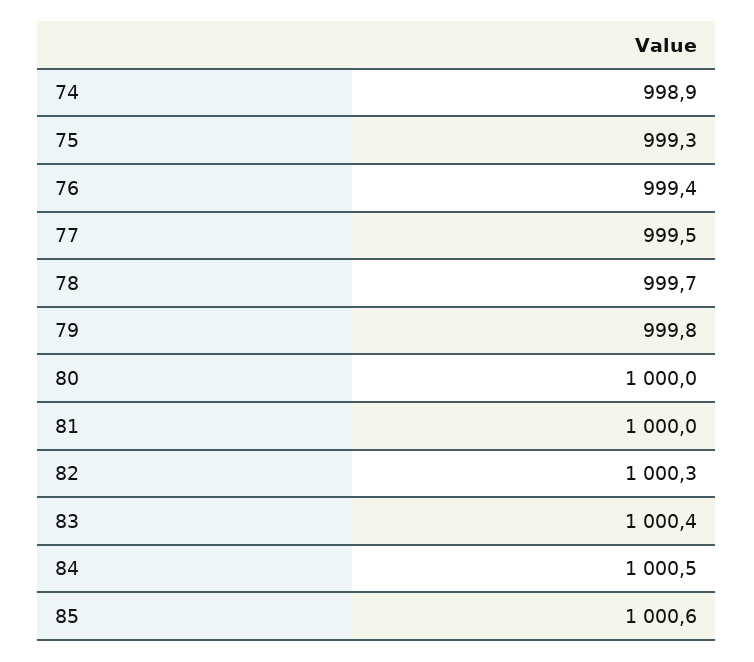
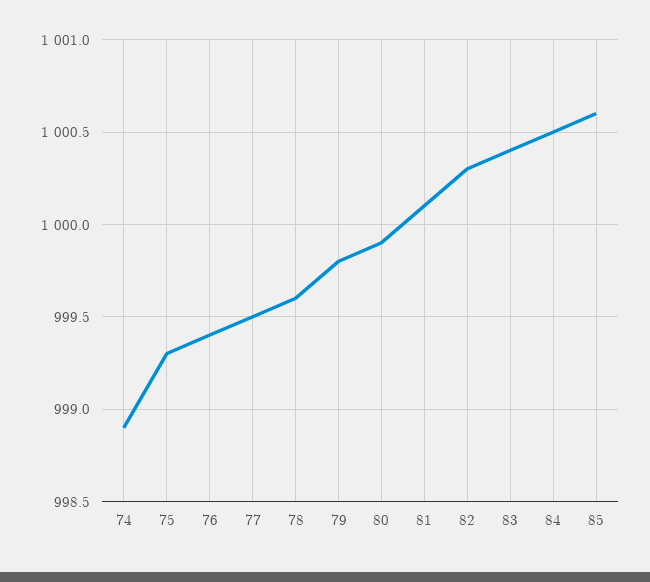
  {
    "74": 998.9,
    "75": 999.3,
    "76": 999.4,
    "77": 999.5,
-   "78": 999.7,
+   "78": 999.6,
    "79": 999.8,
-   "80": 1000,
+   "80": 999.9,
-   "81": 1000,
+   "81": 1000.1,
    "82": 1000.3,
    "83": 1000.4,
    "84": 1000.5,
    "85": 1000.6
  }

